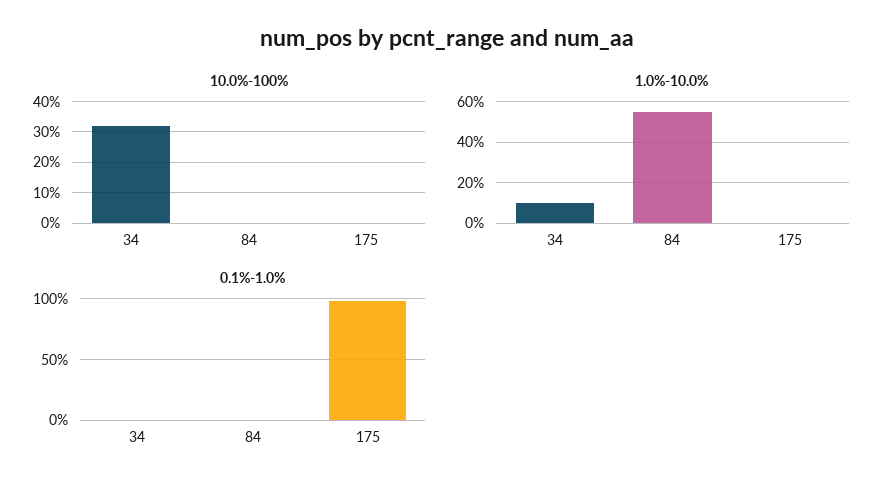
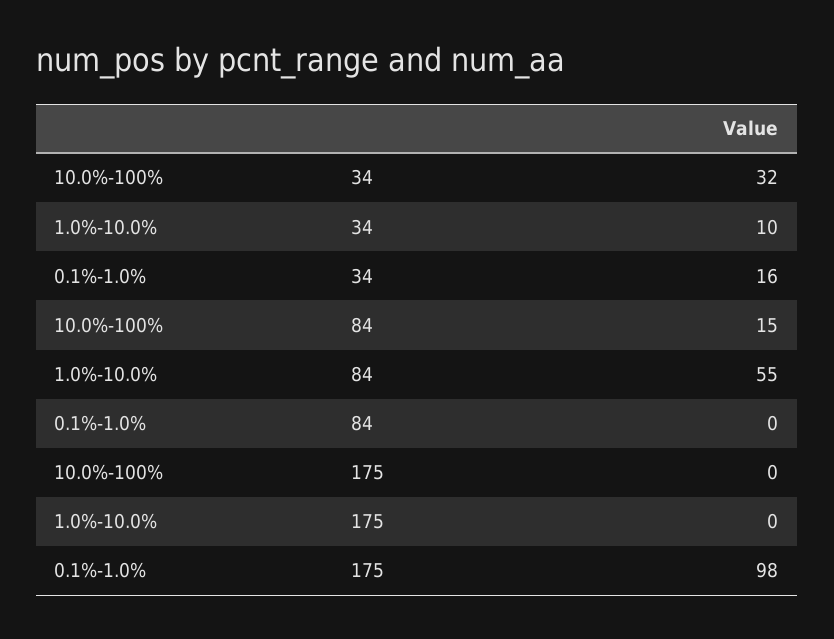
  {
    "10.0%-100%": {
      "34": 32,
-     "84": 0,
+     "84": 15,
      "175": 0
    },
    "1.0%-10.0%": {
      "34": 10,
      "84": 55,
      "175": 0
    },
    "0.1%-1.0%": {
-     "34": 0,
+     "34": 16,
      "84": 0,
      "175": 98
    }
  }

